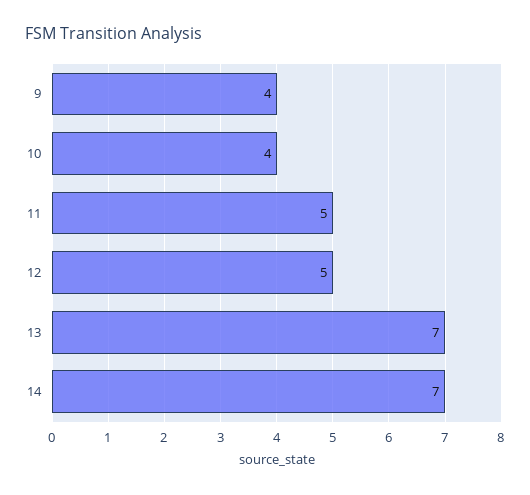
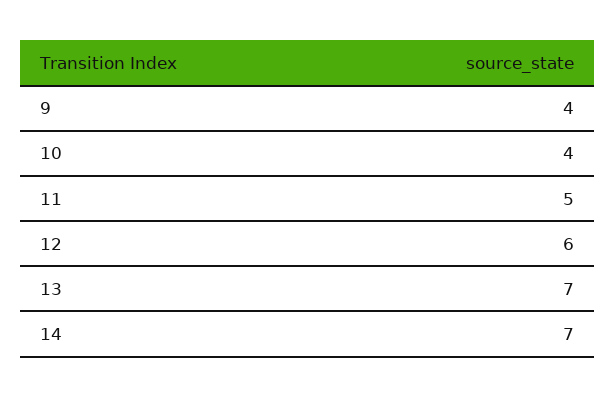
  {
    "9": 4,
    "10": 4,
    "11": 5,
-   "12": 5,
+   "12": 6,
    "13": 7,
    "14": 7
  }

